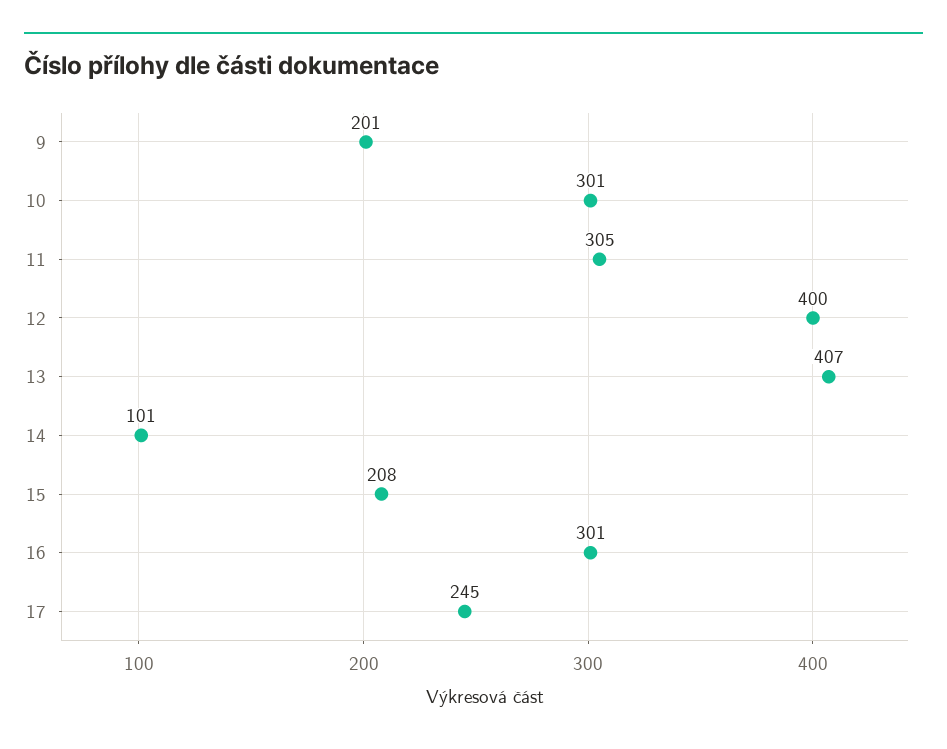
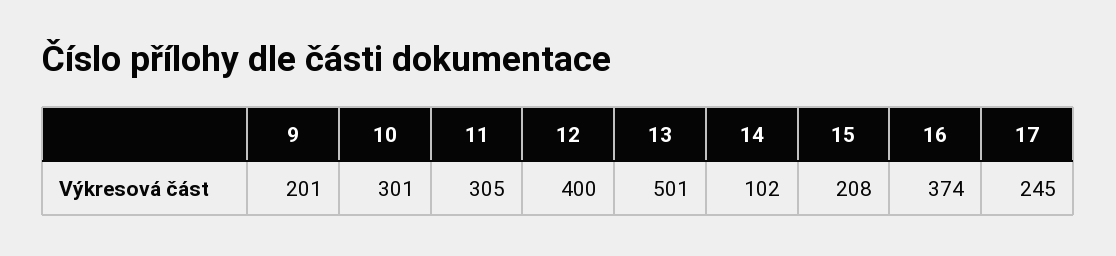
  {
    "9": 201,
    "10": 301,
    "11": 305,
    "12": 400,
-   "13": 407,
+   "13": 501,
-   "14": 101,
+   "14": 102,
    "15": 208,
-   "16": 301,
+   "16": 374,
    "17": 245
  }

